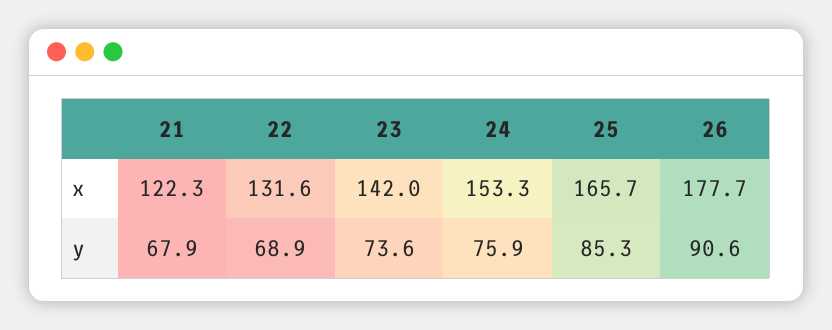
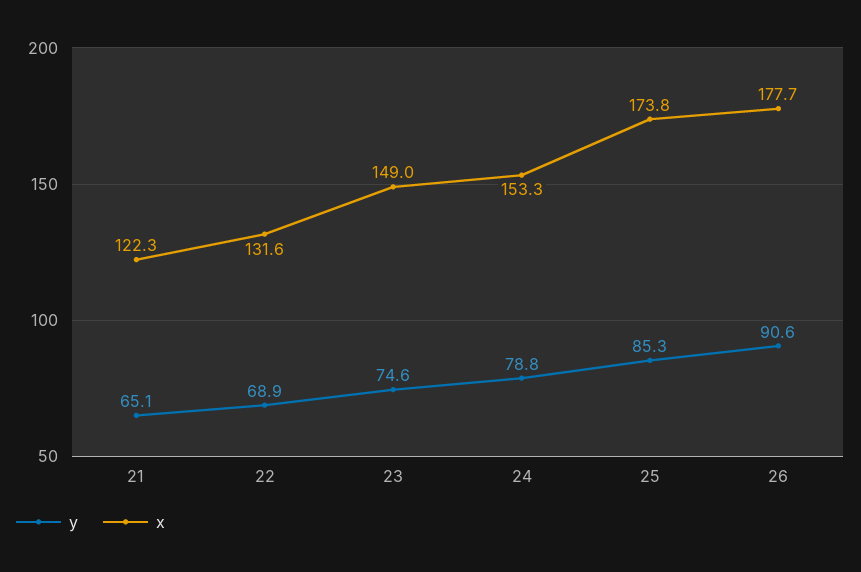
  {
    "x": {
      "21": 122.3,
      "22": 131.6,
-     "23": 142,
+     "23": 149,
      "24": 153.3,
-     "25": 165.7,
+     "25": 173.8,
      "26": 177.7
    },
    "y": {
-     "21": 67.9,
+     "21": 65.1,
      "22": 68.9,
-     "23": 73.6,
+     "23": 74.6,
-     "24": 75.9,
+     "24": 78.8,
      "25": 85.3,
      "26": 90.6
    }
  }

